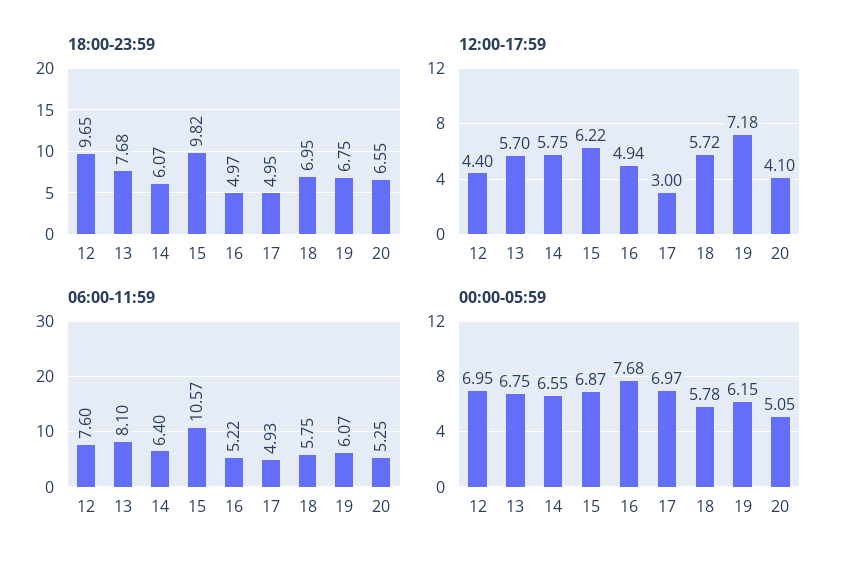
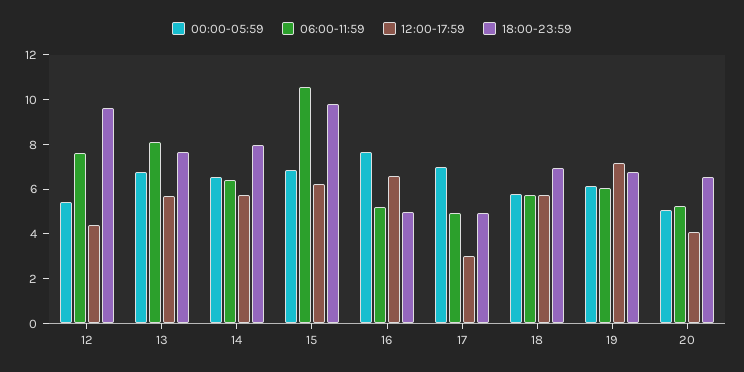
  {
    "18:00-23:59": {
      "12": 9.65,
      "13": 7.68,
-     "14": 6.07,
+     "14": 8,
      "15": 9.82,
      "16": 4.97,
      "17": 4.95,
      "18": 6.95,
      "19": 6.75,
      "20": 6.55
    },
    "12:00-17:59": {
      "12": 4.4,
      "13": 5.7,
      "14": 5.75,
      "15": 6.22,
-     "16": 4.94,
+     "16": 6.5,
      "17": 3,
      "18": 5.72,
      "19": 7.18,
      "20": 4.1
    },
    "06:00-11:59": {
      "12": 7.6,
      "13": 8.1,
      "14": 6.4,
      "15": 10.57,
      "16": 5.22,
      "17": 4.93,
      "18": 5.75,
      "19": 6.07,
      "20": 5.25
    },
    "00:00-05:59": {
-     "12": 6.95,
+     "12": 5.5,
      "13": 6.75,
      "14": 6.55,
      "15": 6.87,
      "16": 7.68,
      "17": 6.97,
      "18": 5.78,
      "19": 6.15,
      "20": 5.05
    }
  }

